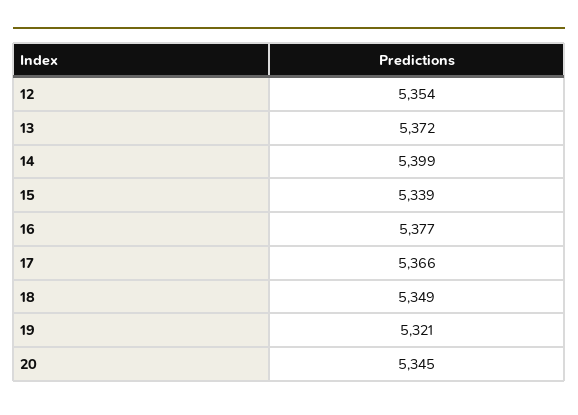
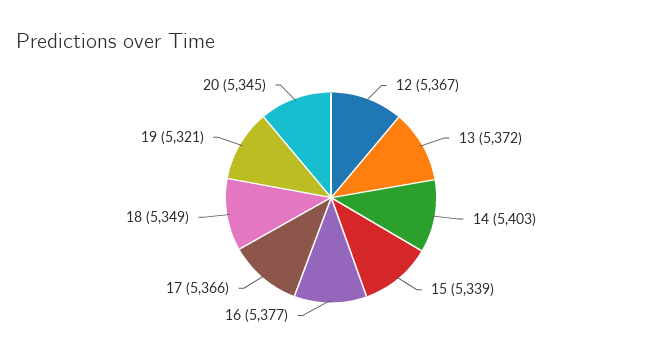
  {
-   "12": 5354,
+   "12": 5367,
    "13": 5372,
-   "14": 5399,
+   "14": 5403,
    "15": 5339,
    "16": 5377,
    "17": 5366,
    "18": 5349,
    "19": 5321,
    "20": 5345
  }

